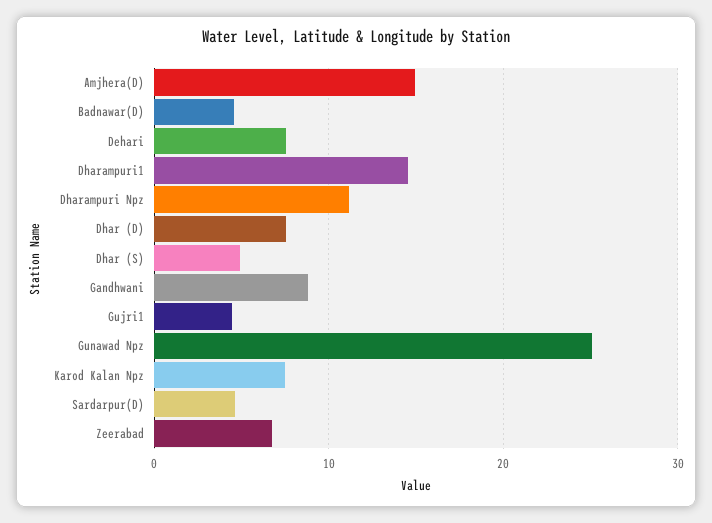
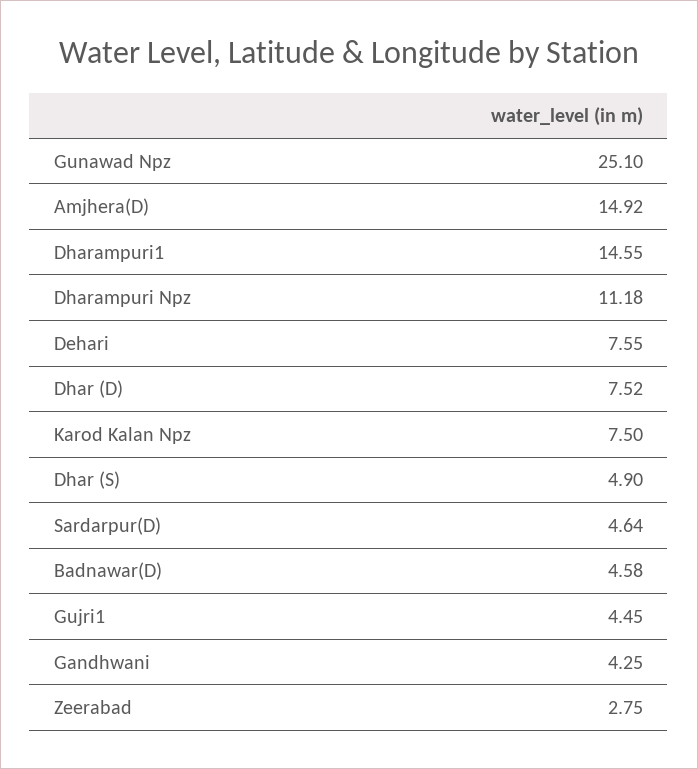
  {
    "Amjhera(D)": 14.92,
    "Badnawar(D)": 4.58,
    "Dehari": 7.55,
    "Dharampuri1": 14.55,
    "Dharampuri Npz": 11.18,
    "Dhar (D)": 7.52,
    "Dhar (S)": 4.9,
-   "Gandhwani": 9,
+   "Gandhwani": 4.25,
    "Gujri1": 4.45,
    "Gunawad Npz": 25.1,
    "Karod Kalan Npz": 7.5,
    "Sardarpur(D)": 4.64,
-   "Zeerabad": 7
+   "Zeerabad": 2.75
  }

